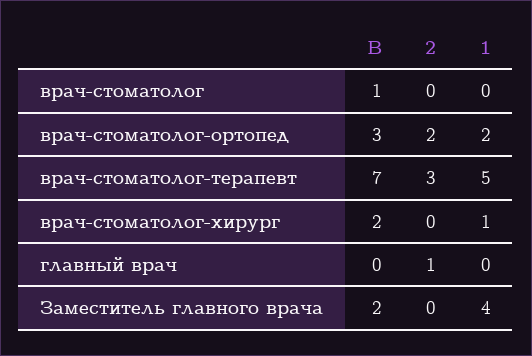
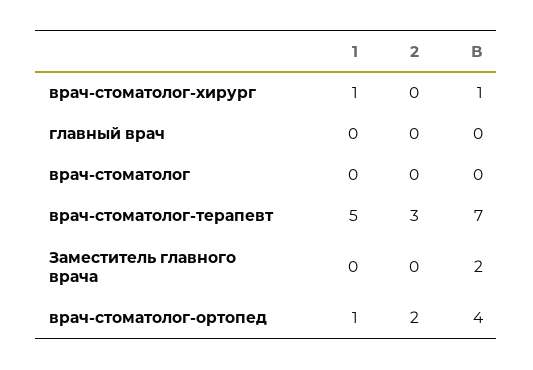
  {
    "В": {
-     "врач-стоматолог": 1,
+     "врач-стоматолог": 0,
-     "врач-стоматолог-ортопед": 3,
+     "врач-стоматолог-ортопед": 4,
      "врач-стоматолог-терапевт": 7,
-     "врач-стоматолог-хирург": 2,
+     "врач-стоматолог-хирург": 1,
      "главный врач": 0,
      "Заместитель главного врача": 2
    },
    "2": {
      "врач-стоматолог": 0,
      "врач-стоматолог-ортопед": 2,
      "врач-стоматолог-терапевт": 3,
      "врач-стоматолог-хирург": 0,
-     "главный врач": 1,
+     "главный врач": 0,
      "Заместитель главного врача": 0
    },
    "1": {
      "врач-стоматолог": 0,
-     "врач-стоматолог-ортопед": 2,
+     "врач-стоматолог-ортопед": 1,
      "врач-стоматолог-терапевт": 5,
      "врач-стоматолог-хирург": 1,
      "главный врач": 0,
-     "Заместитель главного врача": 4
+     "Заместитель главного врача": 0
    }
  }

